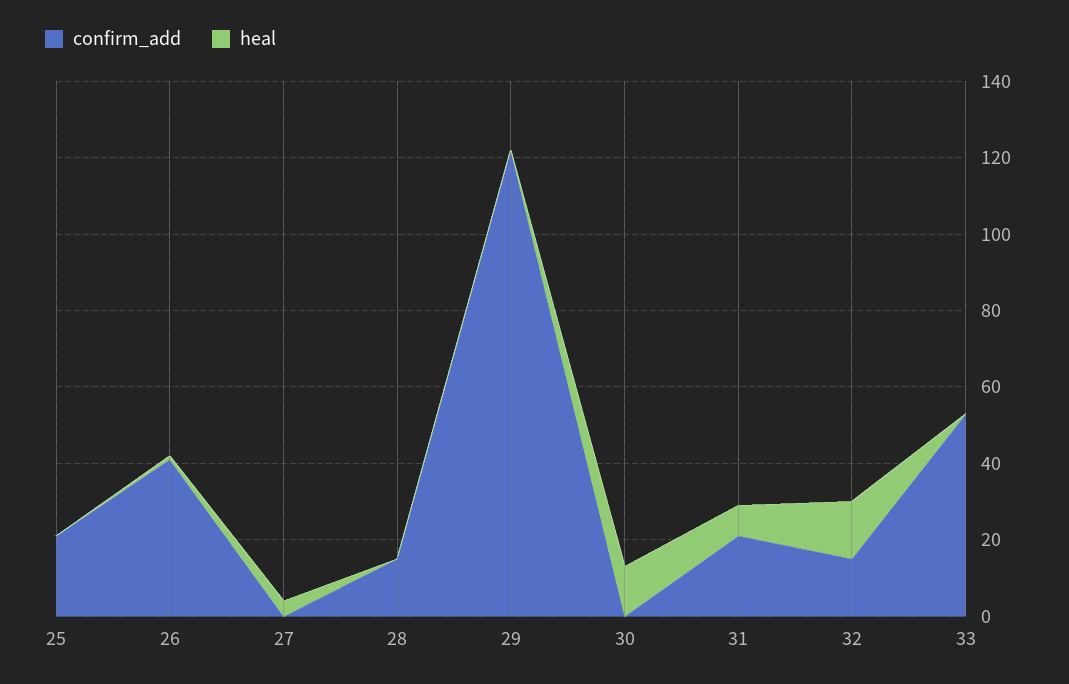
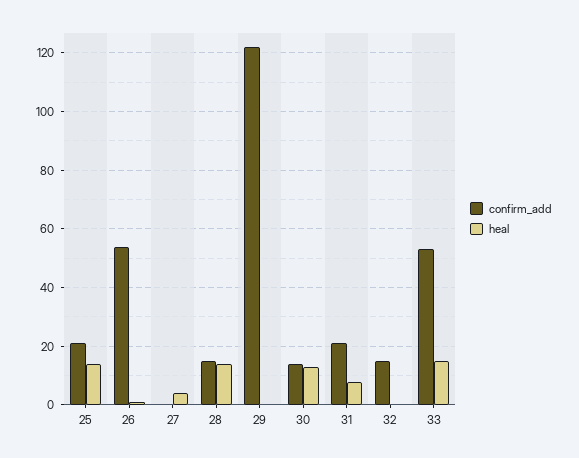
  {
    "confirm_add": {
      "25": 20,
-     "26": 40,
+     "26": 55,
      "27": 0,
      "28": 15,
      "29": 120,
-     "30": 0,
+     "30": 15,
      "31": 20,
      "32": 15,
      "33": 55
    },
    "heal": {
-     "25": 0,
+     "25": 15,
      "26": 0,
      "27": 5,
-     "28": 0,
+     "28": 15,
      "29": 0,
      "30": 15,
      "31": 10,
-     "32": 15,
+     "32": 0,
-     "33": 0
+     "33": 15
    }
  }

